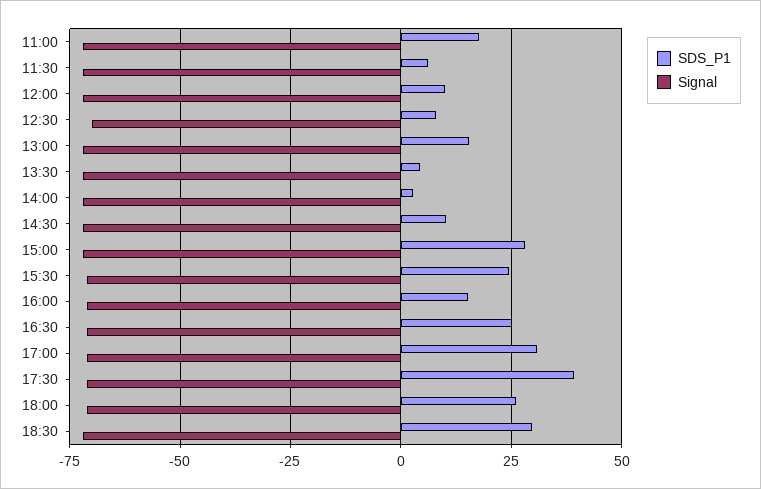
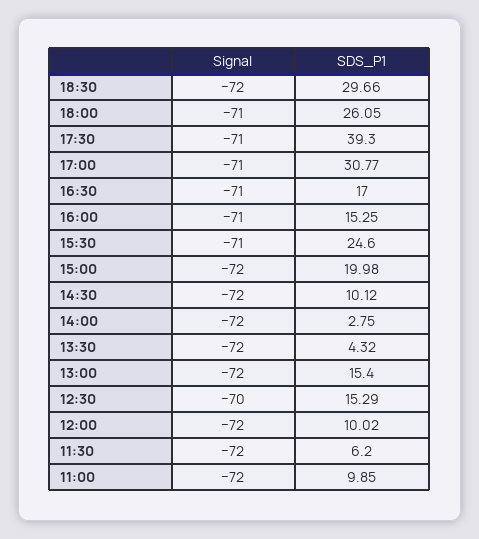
  {
    "SDS_P1": {
-     "11:00": 17.5,
+     "11:00": 9.85,
      "11:30": 6.2,
      "12:00": 10.02,
-     "12:30": 7.5,
+     "12:30": 15.29,
      "13:00": 15.4,
      "13:30": 4.32,
      "14:00": 2.75,
      "14:30": 10.12,
-     "15:00": 27.5,
+     "15:00": 19.98,
      "15:30": 24.6,
      "16:00": 15.25,
-     "16:30": 25,
+     "16:30": 17,
      "17:00": 30.77,
      "17:30": 39.3,
      "18:00": 26.05,
      "18:30": 29.66
    },
    "Signal": {
      "11:00": -72,
      "11:30": -72,
      "12:00": -72,
      "12:30": -70,
      "13:00": -72,
      "13:30": -72,
      "14:00": -72,
      "14:30": -72,
      "15:00": -72,
      "15:30": -71,
      "16:00": -71,
      "16:30": -71,
      "17:00": -71,
      "17:30": -71,
      "18:00": -71,
      "18:30": -72
    }
  }

